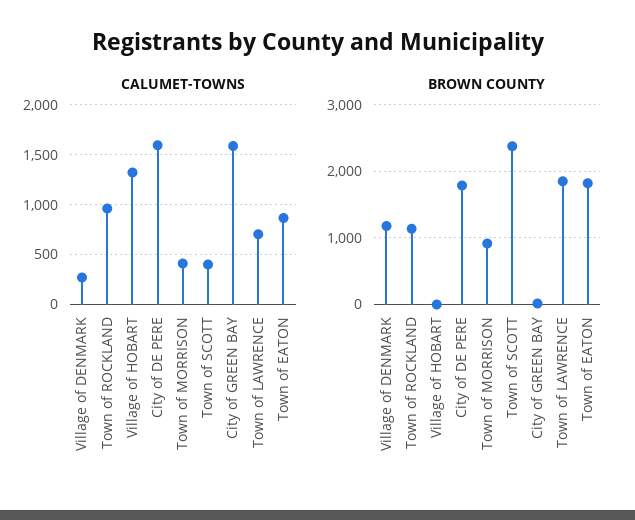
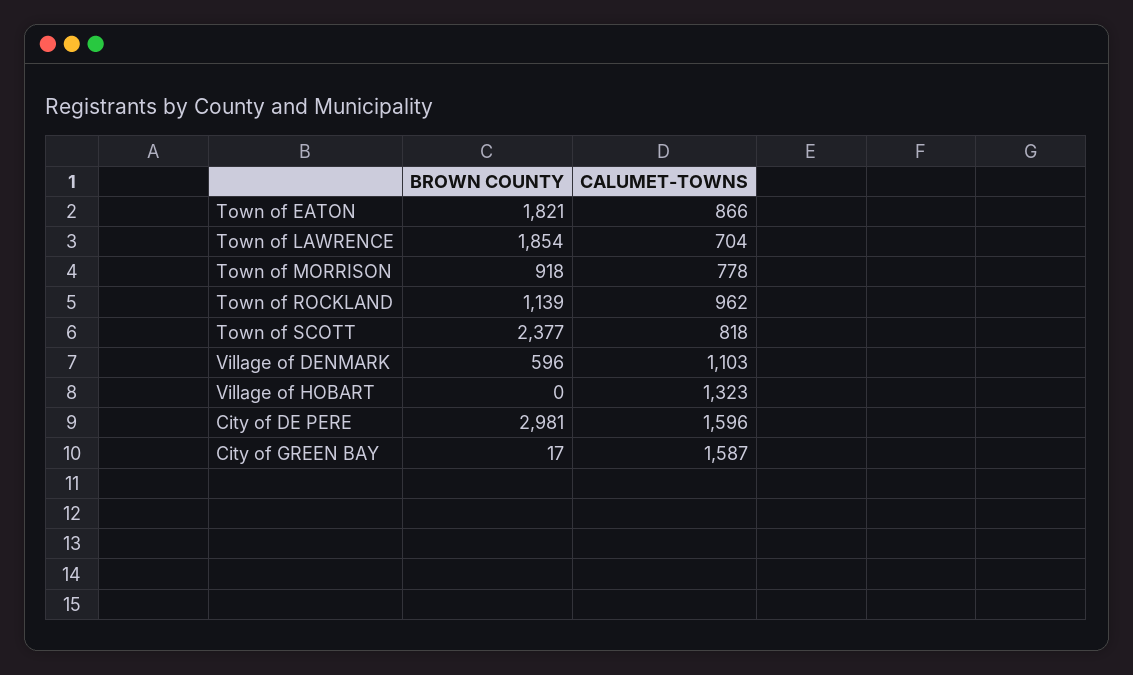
  {
    "CALUMET-TOWNS": {
-     "Village of DENMARK": 300,
+     "Village of DENMARK": 1103,
      "Town of ROCKLAND": 962,
      "Village of HOBART": 1323,
      "City of DE PERE": 1596,
-     "Town of MORRISON": 400,
+     "Town of MORRISON": 778,
-     "Town of SCOTT": 400,
+     "Town of SCOTT": 818,
      "City of GREEN BAY": 1587,
      "Town of LAWRENCE": 704,
      "Town of EATON": 866
    },
    "BROWN COUNTY": {
-     "Village of DENMARK": 1200,
+     "Village of DENMARK": 596,
      "Town of ROCKLAND": 1139,
      "Village of HOBART": 0,
-     "City of DE PERE": 1800,
+     "City of DE PERE": 2981,
      "Town of MORRISON": 918,
      "Town of SCOTT": 2377,
      "City of GREEN BAY": 17,
      "Town of LAWRENCE": 1854,
      "Town of EATON": 1821
    }
  }

